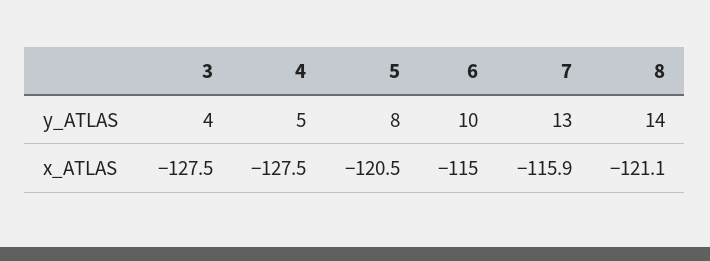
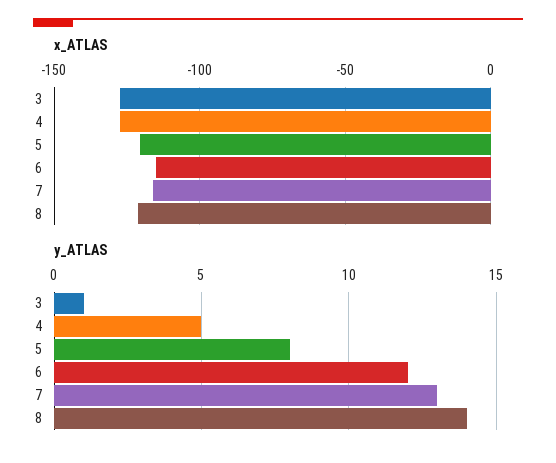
  {
    "y_ATLAS": {
-     "3": 4,
+     "3": 1,
      "4": 5,
      "5": 8,
-     "6": 10,
+     "6": 12,
      "7": 13,
      "8": 14
    },
    "x_ATLAS": {
      "3": -127.5,
      "4": -127.5,
      "5": -120.5,
      "6": -115,
      "7": -115.9,
      "8": -121.1
    }
  }

